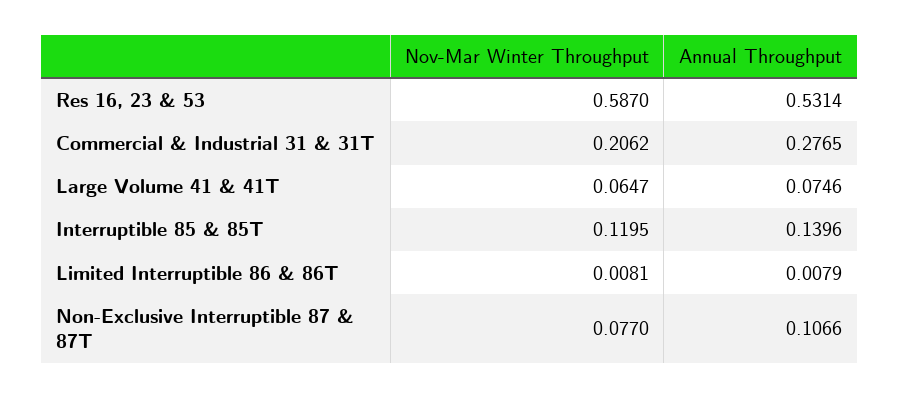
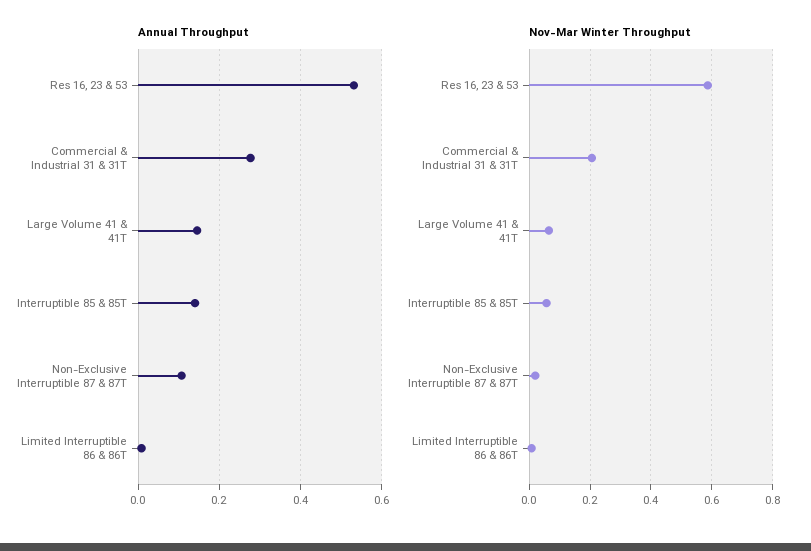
  {
    "Nov-Mar Winter Throughput": {
      "Res 16, 23 & 53": 0.587,
      "Commercial & Industrial 31 & 31T": 0.2062,
      "Large Volume 41 & 41T": 0.0647,
-     "Interruptible 85 & 85T": 0.1195,
+     "Interruptible 85 & 85T": 0.06,
      "Limited Interruptible 86 & 86T": 0.0081,
-     "Non-Exclusive Interruptible 87 & 87T": 0.077
+     "Non-Exclusive Interruptible 87 & 87T": 0.02
    },
    "Annual Throughput": {
      "Res 16, 23 & 53": 0.5314,
      "Commercial & Industrial 31 & 31T": 0.2765,
-     "Large Volume 41 & 41T": 0.0746,
+     "Large Volume 41 & 41T": 0.14,
      "Interruptible 85 & 85T": 0.1396,
      "Limited Interruptible 86 & 86T": 0.0079,
      "Non-Exclusive Interruptible 87 & 87T": 0.1066
    }
  }

